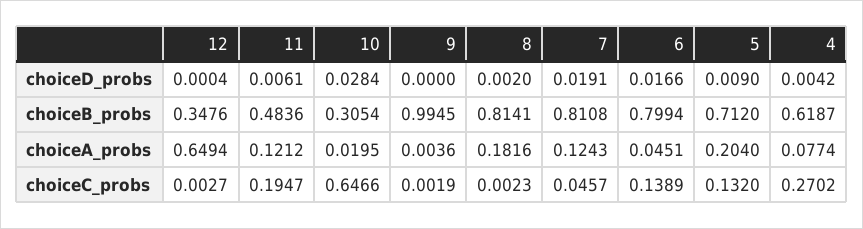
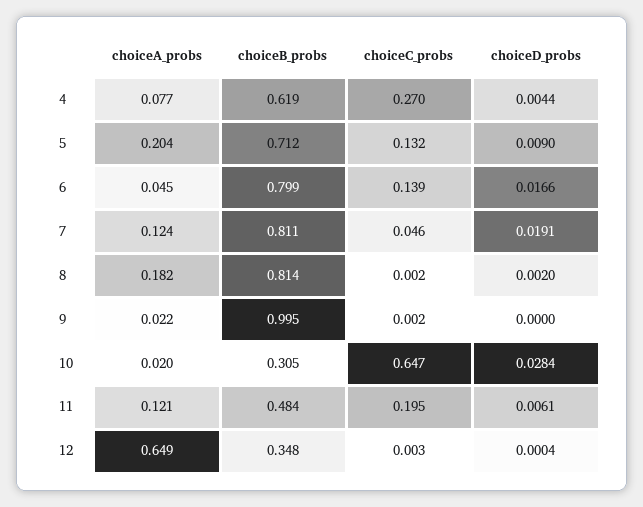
  {
    "12": {
      "choiceD_probs": 0.0004,
      "choiceB_probs": 0.3476,
      "choiceA_probs": 0.6494,
      "choiceC_probs": 0.0027
    },
    "11": {
      "choiceD_probs": 0.0061,
      "choiceB_probs": 0.4836,
      "choiceA_probs": 0.1212,
      "choiceC_probs": 0.1947
    },
    "10": {
      "choiceD_probs": 0.0284,
      "choiceB_probs": 0.3054,
      "choiceA_probs": 0.0195,
      "choiceC_probs": 0.6466
    },
    "9": {
      "choiceD_probs": 0,
      "choiceB_probs": 0.9945,
-     "choiceA_probs": 0.0036,
+     "choiceA_probs": 0.022,
      "choiceC_probs": 0.0019
    },
    "8": {
      "choiceD_probs": 0.002,
      "choiceB_probs": 0.8141,
      "choiceA_probs": 0.1816,
      "choiceC_probs": 0.0023
    },
    "7": {
      "choiceD_probs": 0.0191,
      "choiceB_probs": 0.8108,
      "choiceA_probs": 0.1243,
      "choiceC_probs": 0.0457
    },
    "6": {
      "choiceD_probs": 0.0166,
      "choiceB_probs": 0.7994,
      "choiceA_probs": 0.0451,
      "choiceC_probs": 0.1389
    },
    "5": {
      "choiceD_probs": 0.009,
      "choiceB_probs": 0.712,
      "choiceA_probs": 0.204,
      "choiceC_probs": 0.132
    },
    "4": {
-     "choiceD_probs": 0.0042,
+     "choiceD_probs": 0.0044,
      "choiceB_probs": 0.6187,
      "choiceA_probs": 0.0774,
      "choiceC_probs": 0.2702
    }
  }

